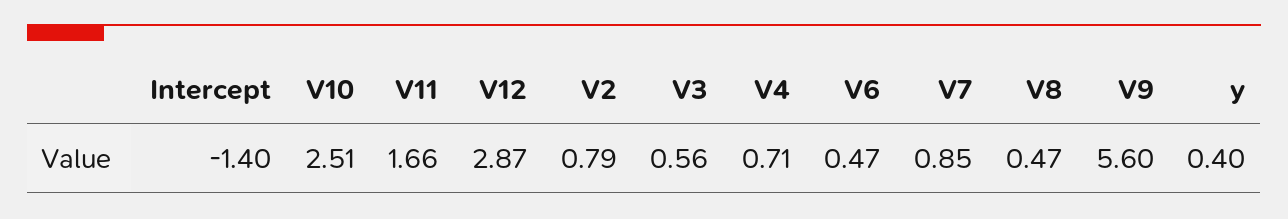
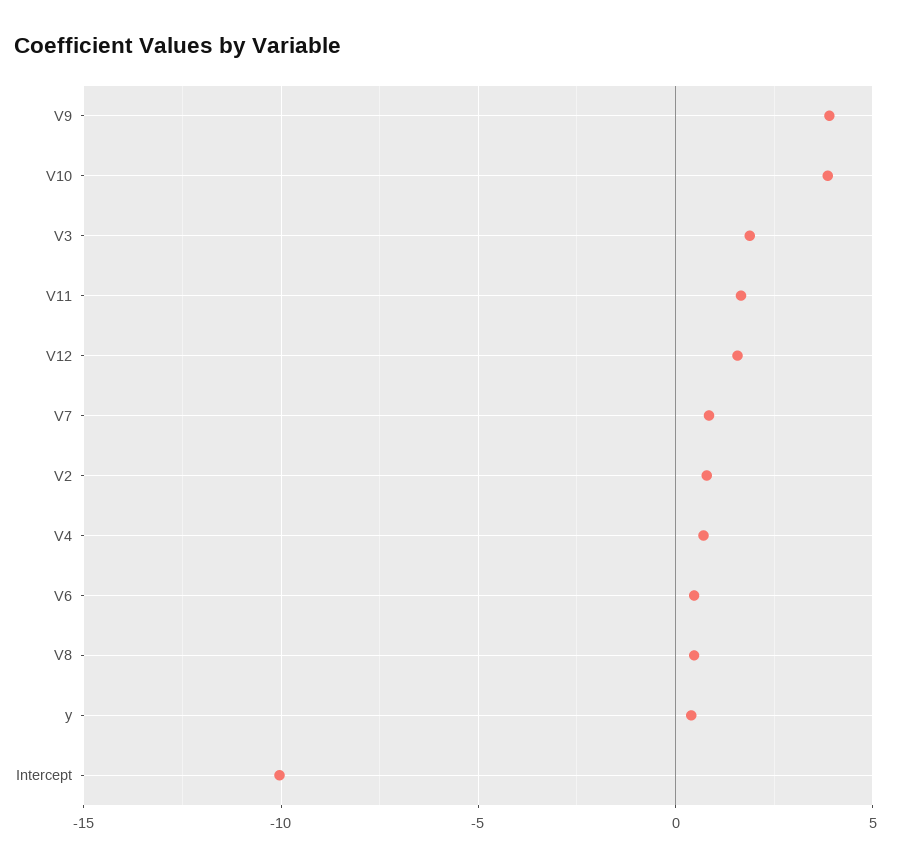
  {
-   "Intercept": -1.4,
+   "Intercept": -10,
-   "V10": 2.51,
+   "V10": 4,
    "V11": 1.66,
-   "V12": 2.87,
+   "V12": 1.5,
    "V2": 0.79,
-   "V3": 0.56,
+   "V3": 2,
    "V4": 0.71,
    "V6": 0.47,
    "V7": 0.85,
    "V8": 0.47,
-   "V9": 5.6,
+   "V9": 4,
    "y": 0.4
  }

